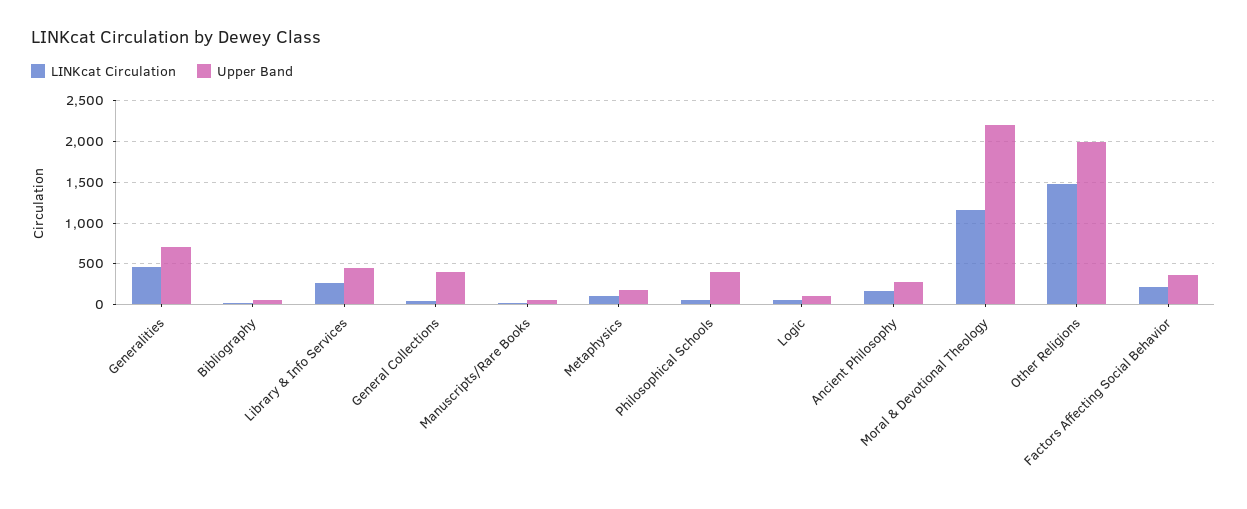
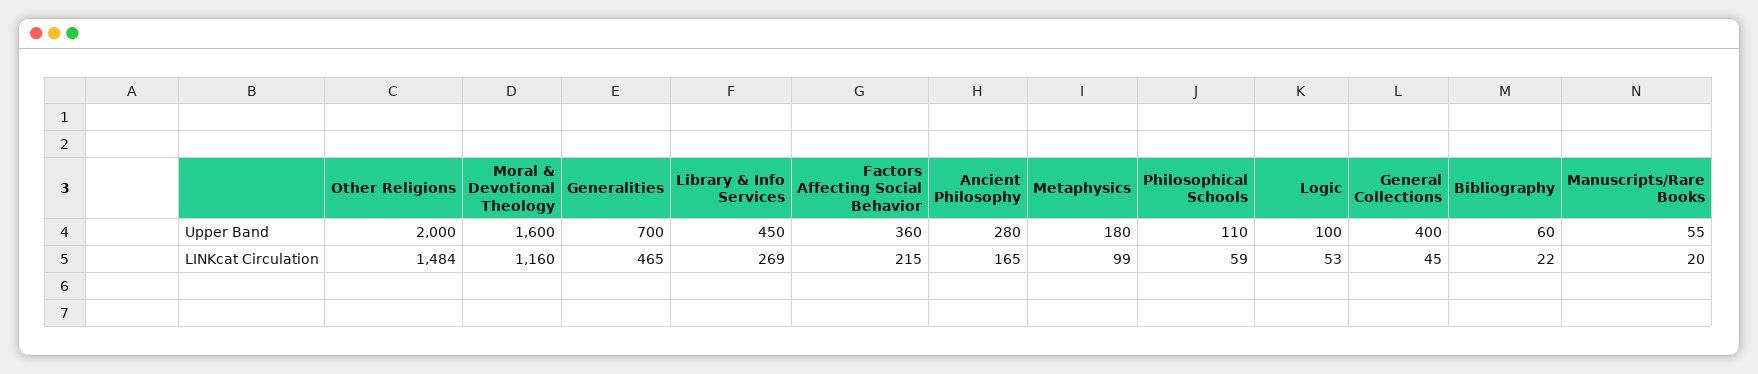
  {
    "LINKcat Circulation": {
      "Generalities": 465,
      "Bibliography": 22,
      "Library & Info Services": 269,
      "General Collections": 45,
      "Manuscripts/Rare Books": 20,
      "Metaphysics": 99,
      "Philosophical Schools": 59,
      "Logic": 53,
      "Ancient Philosophy": 165,
      "Moral & Devotional Theology": 1160,
      "Other Religions": 1484,
      "Factors Affecting Social Behavior": 215
    },
    "Upper Band": {
      "Generalities": 700,
      "Bibliography": 60,
      "Library & Info Services": 450,
      "General Collections": 400,
      "Manuscripts/Rare Books": 55,
      "Metaphysics": 180,
-     "Philosophical Schools": 400,
+     "Philosophical Schools": 110,
      "Logic": 100,
      "Ancient Philosophy": 280,
-     "Moral & Devotional Theology": 2200,
+     "Moral & Devotional Theology": 1600,
      "Other Religions": 2000,
      "Factors Affecting Social Behavior": 360
    }
  }

